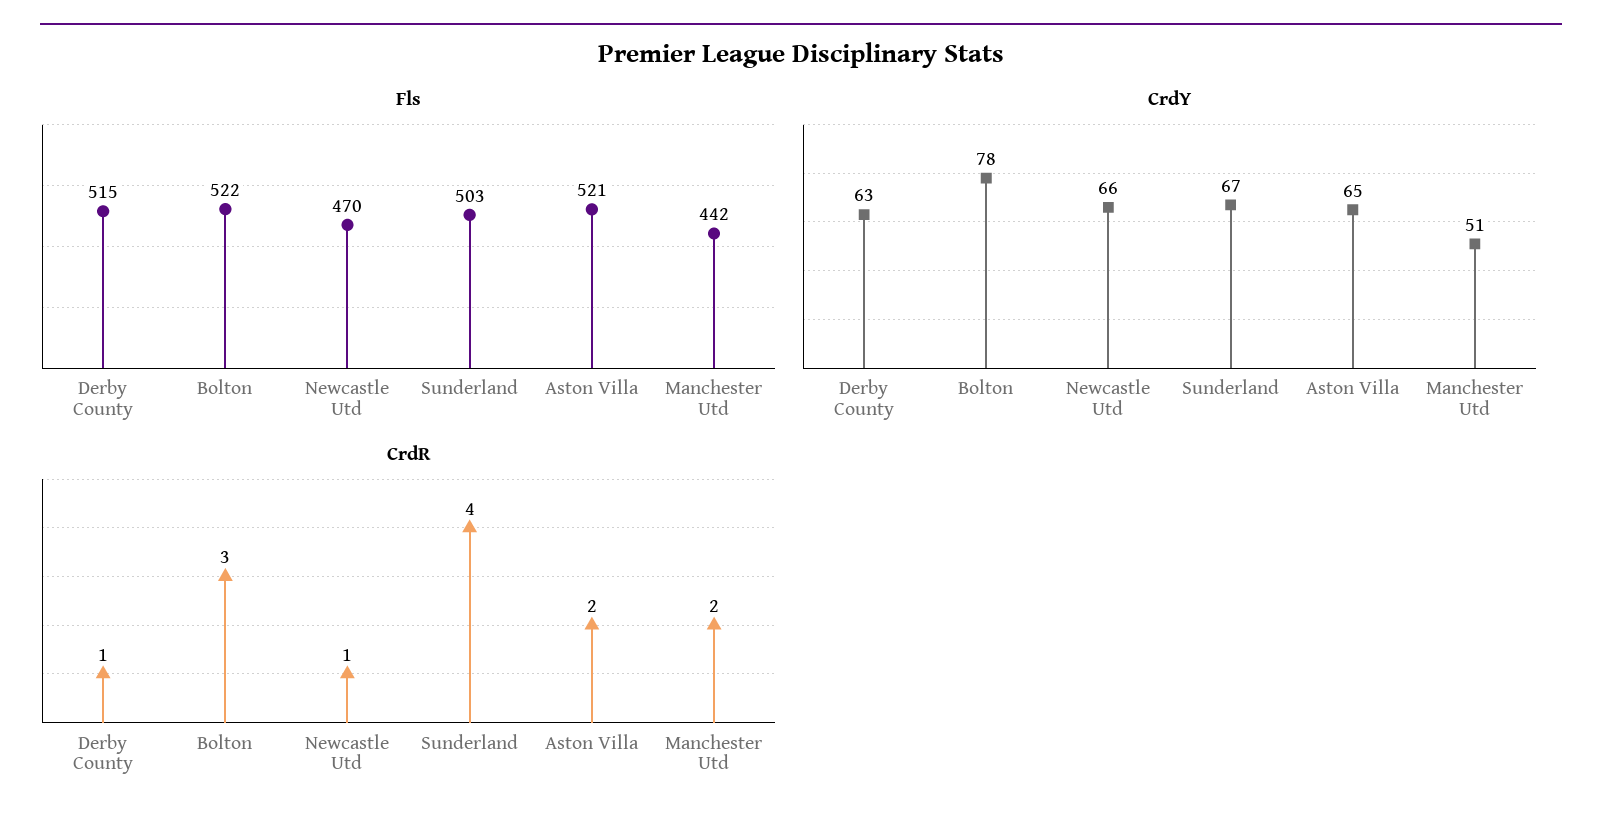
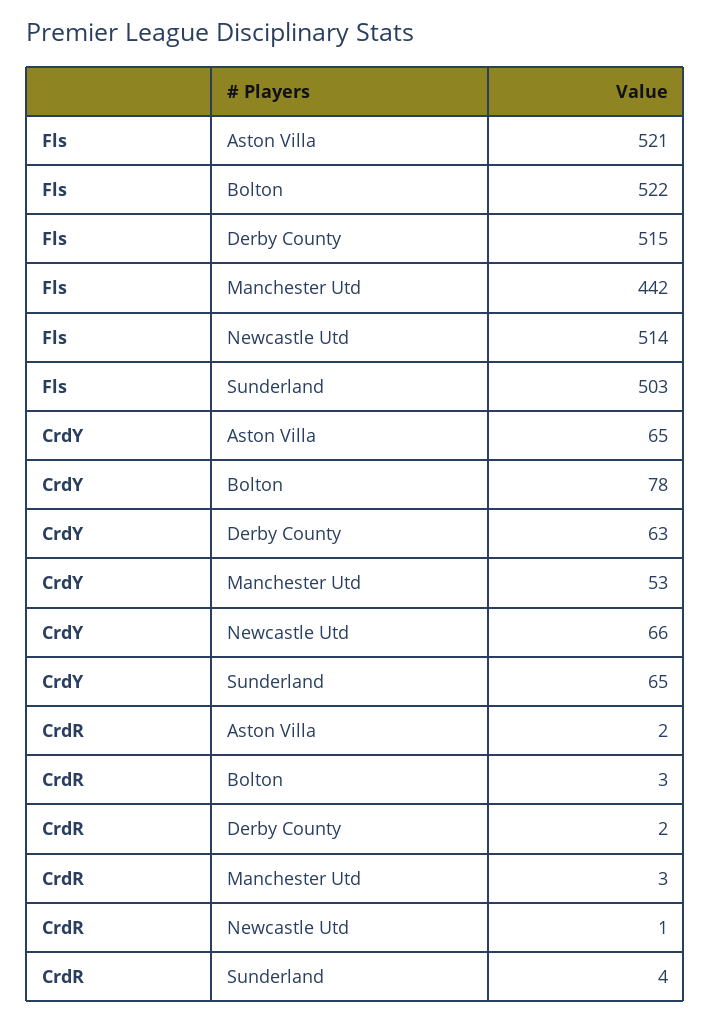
  {
    "Fls": {
      "Derby County": 515,
      "Bolton": 522,
-     "Newcastle Utd": 470,
+     "Newcastle Utd": 514,
      "Sunderland": 503,
      "Aston Villa": 521,
      "Manchester Utd": 442
    },
    "CrdY": {
      "Derby County": 63,
      "Bolton": 78,
      "Newcastle Utd": 66,
-     "Sunderland": 67,
+     "Sunderland": 65,
      "Aston Villa": 65,
-     "Manchester Utd": 51
+     "Manchester Utd": 53
    },
    "CrdR": {
-     "Derby County": 1,
+     "Derby County": 2,
      "Bolton": 3,
      "Newcastle Utd": 1,
      "Sunderland": 4,
      "Aston Villa": 2,
-     "Manchester Utd": 2
+     "Manchester Utd": 3
    }
  }

